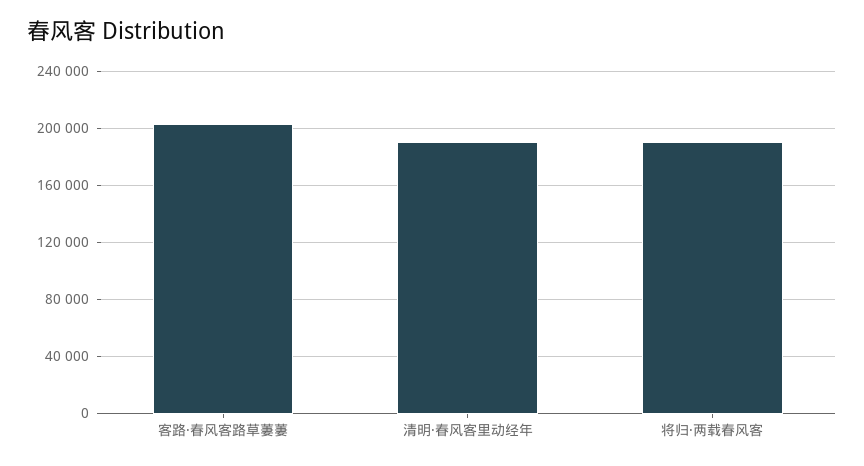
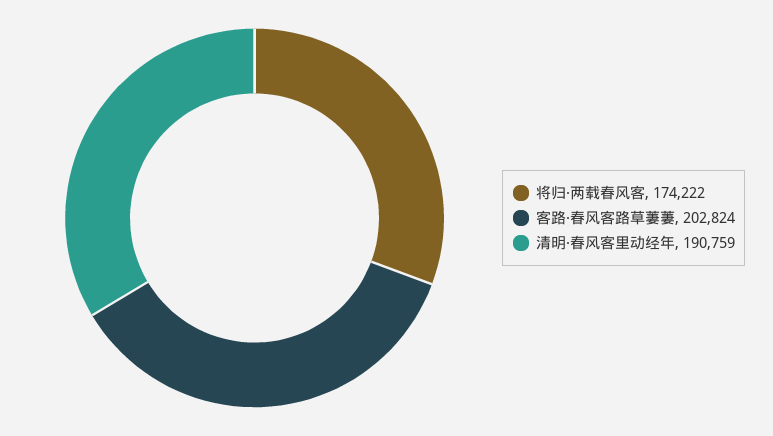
  {
    "客路·春风客路草萋萋": 202824,
    "清明·春风客里动经年": 190759,
-   "将归·两载春风客": 190000
+   "将归·两载春风客": 174222
  }

